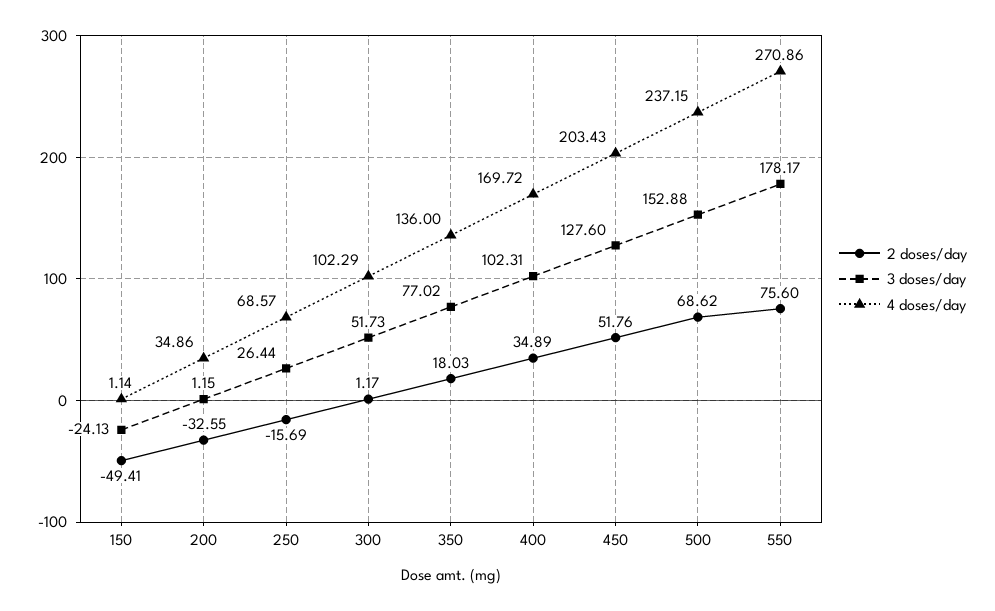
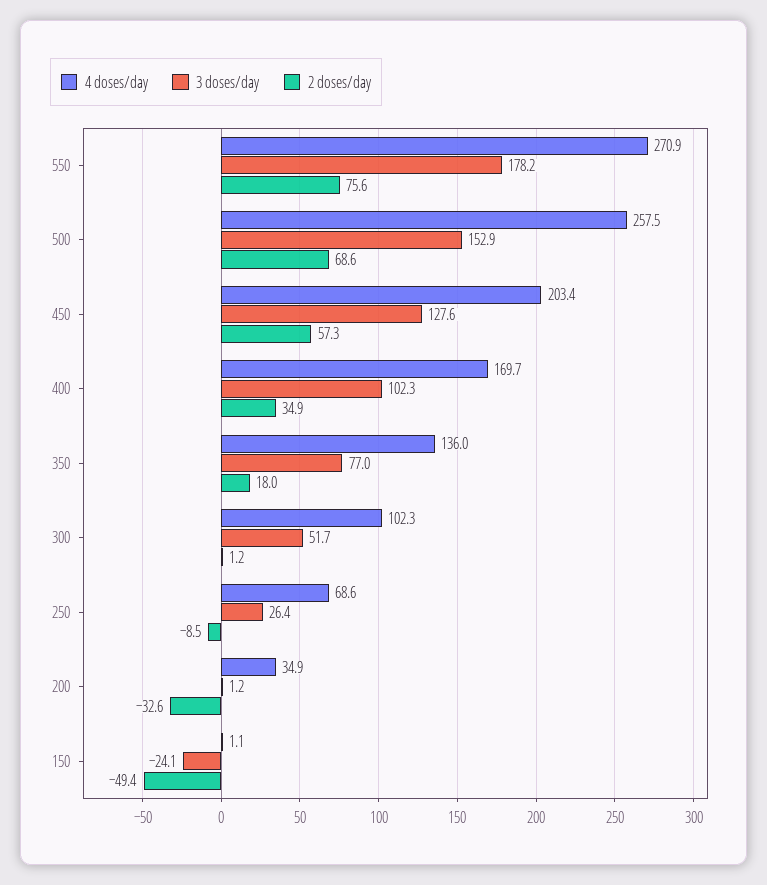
  {
    "2 doses/day": {
      "150": -49.41,
      "200": -32.55,
-     "250": -15.69,
+     "250": -8.5,
      "300": 1.17,
      "350": 18.03,
      "400": 34.89,
-     "450": 51.76,
+     "450": 57.3,
      "500": 68.62,
      "550": 75.6
    },
    "3 doses/day": {
      "150": -24.13,
      "200": 1.15,
      "250": 26.44,
      "300": 51.73,
      "350": 77.02,
      "400": 102.31,
      "450": 127.6,
      "500": 152.88,
      "550": 178.17
    },
    "4 doses/day": {
      "150": 1.14,
      "200": 34.86,
      "250": 68.57,
      "300": 102.29,
      "350": 136,
      "400": 169.72,
      "450": 203.43,
-     "500": 237.15,
+     "500": 257.5,
      "550": 270.86
    }
  }

